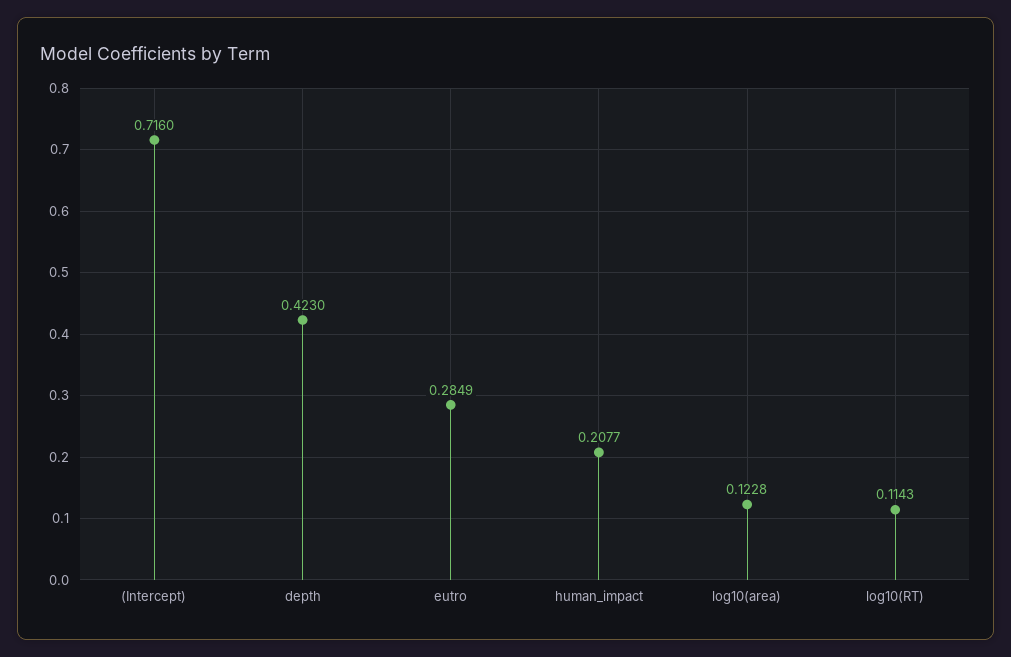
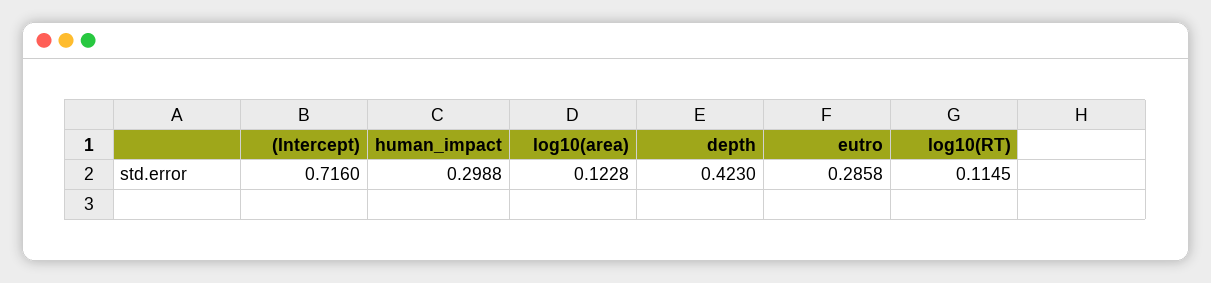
  {
    "(Intercept)": 0.716,
    "depth": 0.423,
-   "eutro": 0.2849,
+   "eutro": 0.2858,
-   "human_impact": 0.2077,
+   "human_impact": 0.2988,
    "log10(area)": 0.1228,
-   "log10(RT)": 0.1143
+   "log10(RT)": 0.1145
  }

